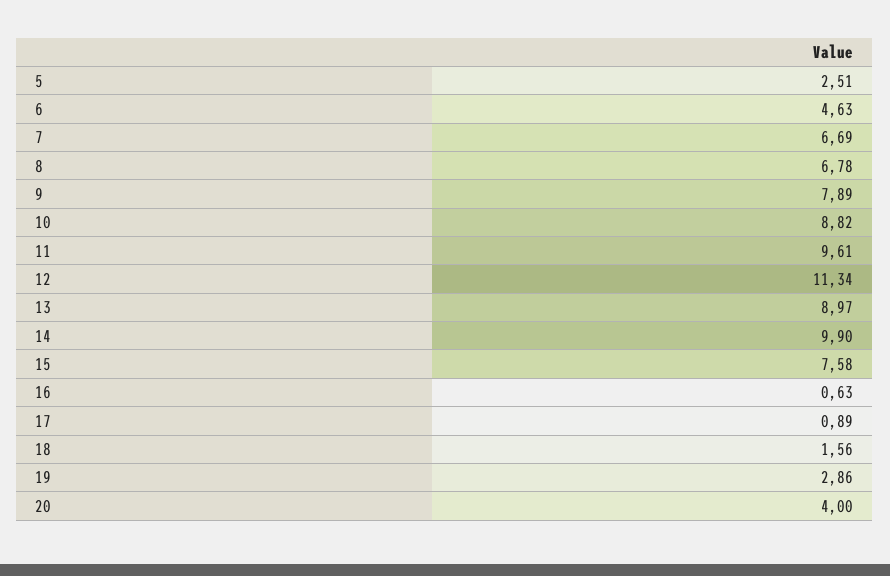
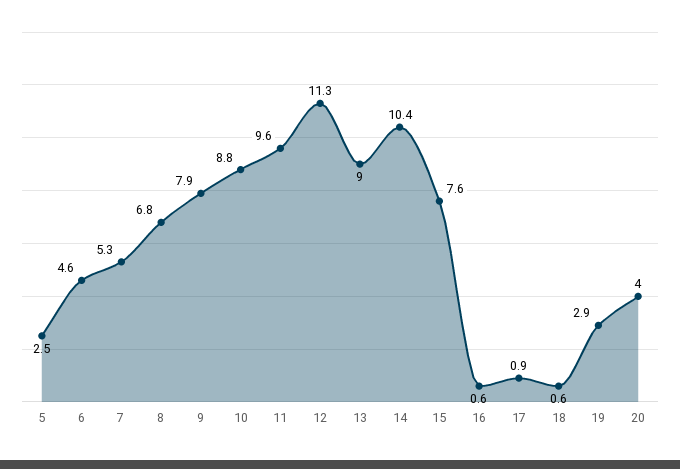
  {
    "5": 2.51,
    "6": 4.63,
-   "7": 6.69,
+   "7": 5.3,
    "8": 6.78,
    "9": 7.89,
    "10": 8.82,
    "11": 9.61,
    "12": 11.34,
    "13": 8.97,
-   "14": 9.9,
+   "14": 10.4,
    "15": 7.58,
    "16": 0.63,
    "17": 0.89,
-   "18": 1.56,
+   "18": 0.6,
    "19": 2.86,
    "20": 4
  }

